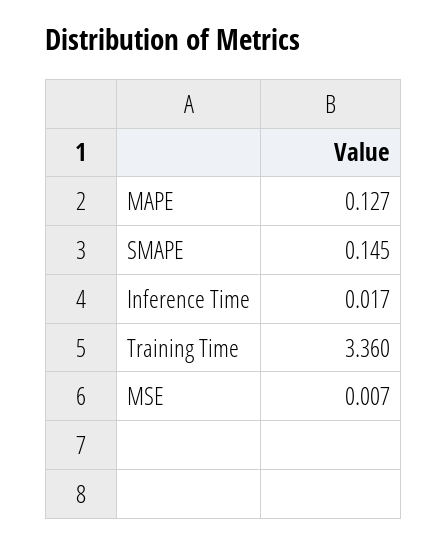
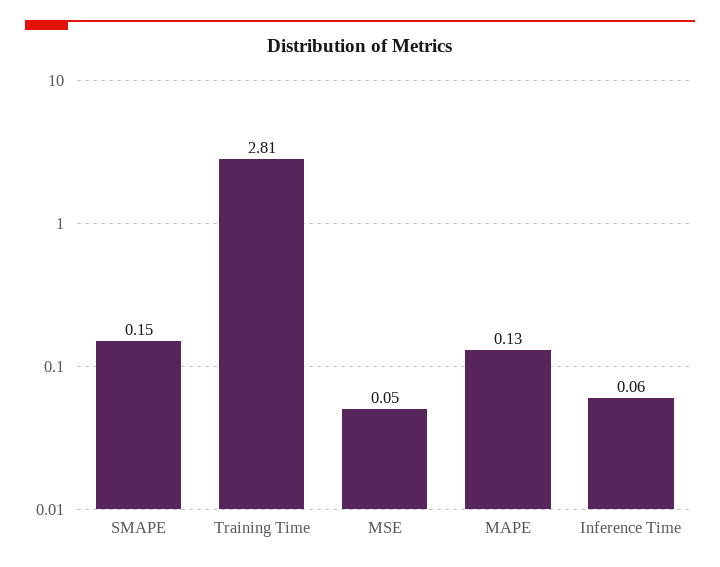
  {
    "MAPE": 0.127,
    "SMAPE": 0.145,
-   "Inference Time": 0.017,
+   "Inference Time": 0.06,
-   "Training Time": 3.36,
+   "Training Time": 2.81,
-   "MSE": 0.007
+   "MSE": 0.05
  }

